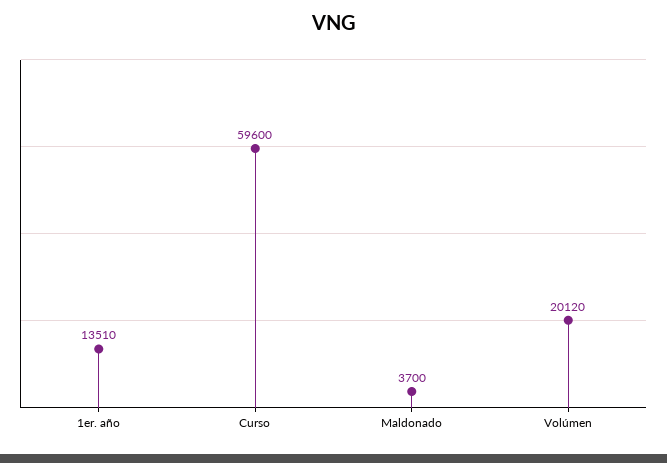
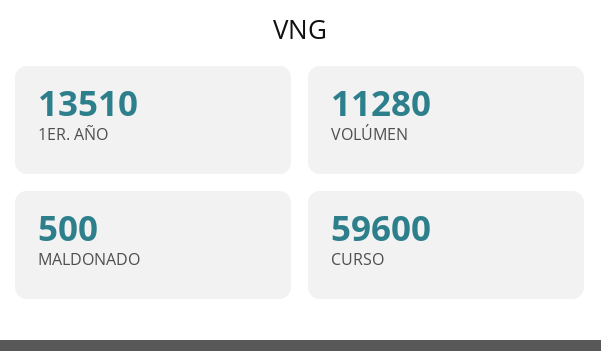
  {
    "1er. año": 13510,
    "Curso": 59600,
-   "Maldonado": 3700,
+   "Maldonado": 500,
-   "Volúmen": 20120
+   "Volúmen": 11280
  }

